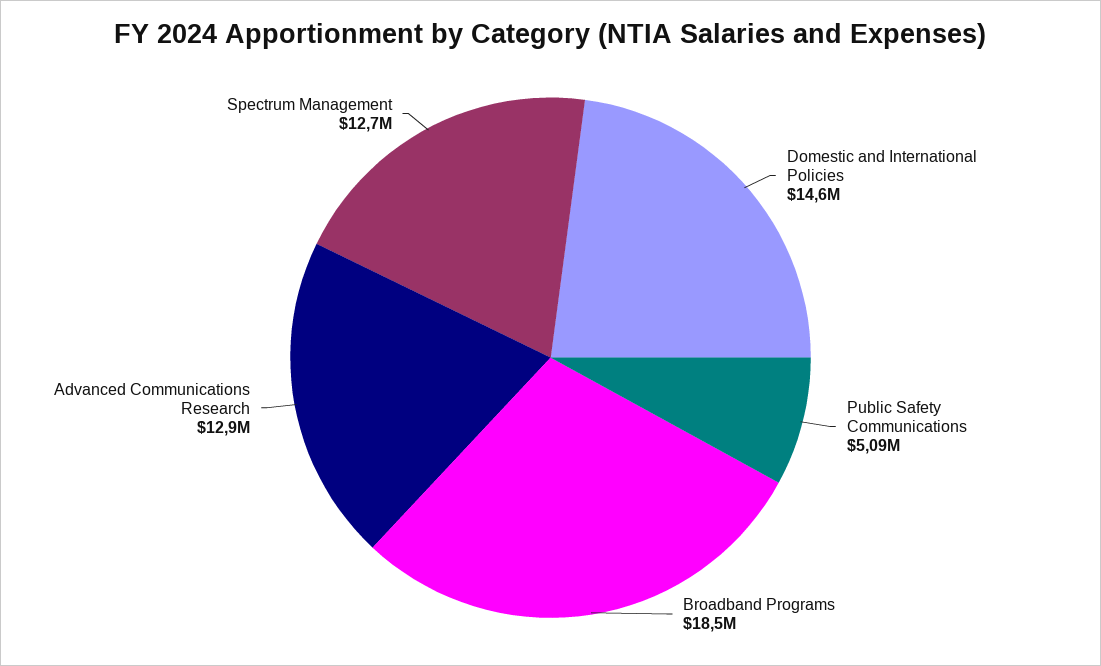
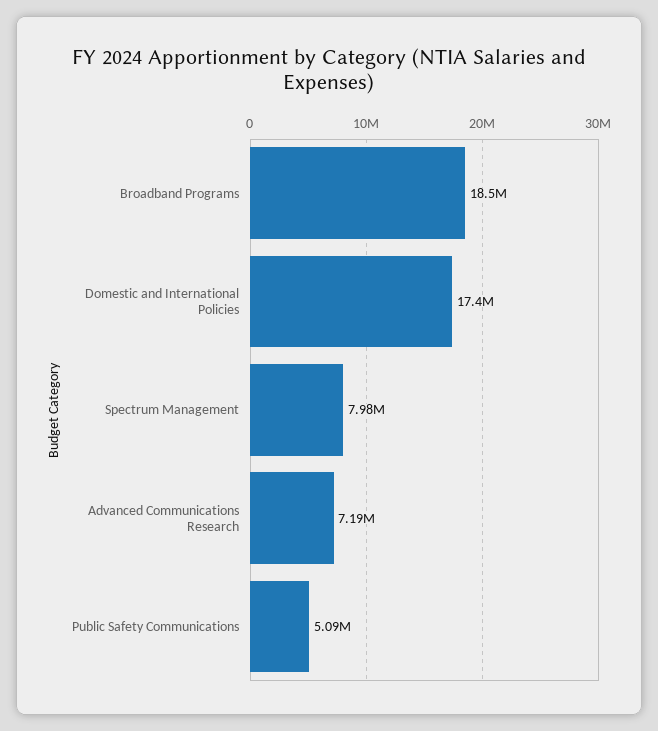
  {
-   "Domestic and International Policies": 14600000,
+   "Domestic and International Policies": 17400000,
    "Public Safety Communications": 5090000,
    "Broadband Programs": 18500000,
-   "Advanced Communications Research": 12900000,
+   "Advanced Communications Research": 7190000,
-   "Spectrum Management": 12700000
+   "Spectrum Management": 7980000
  }

